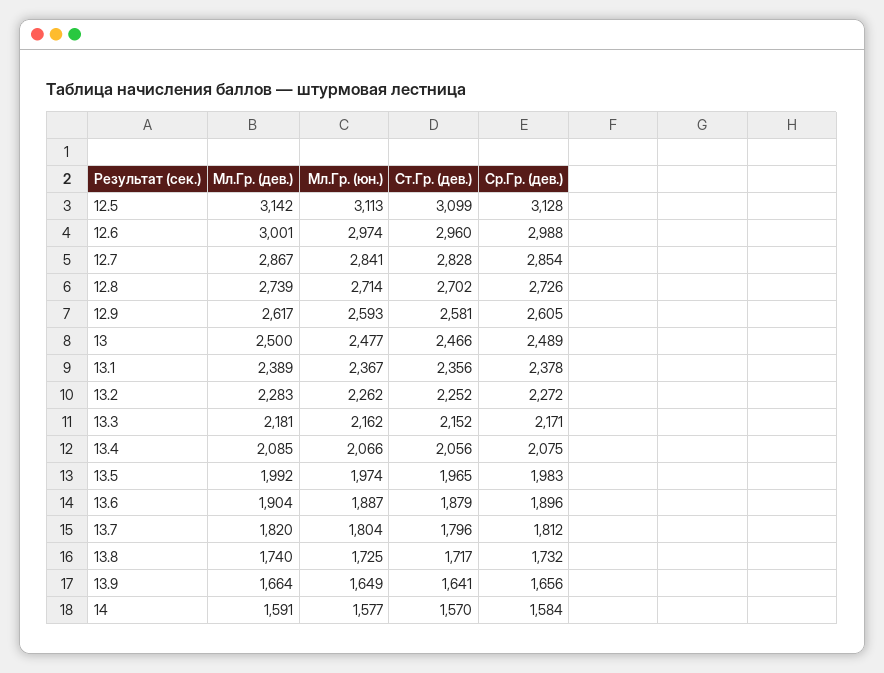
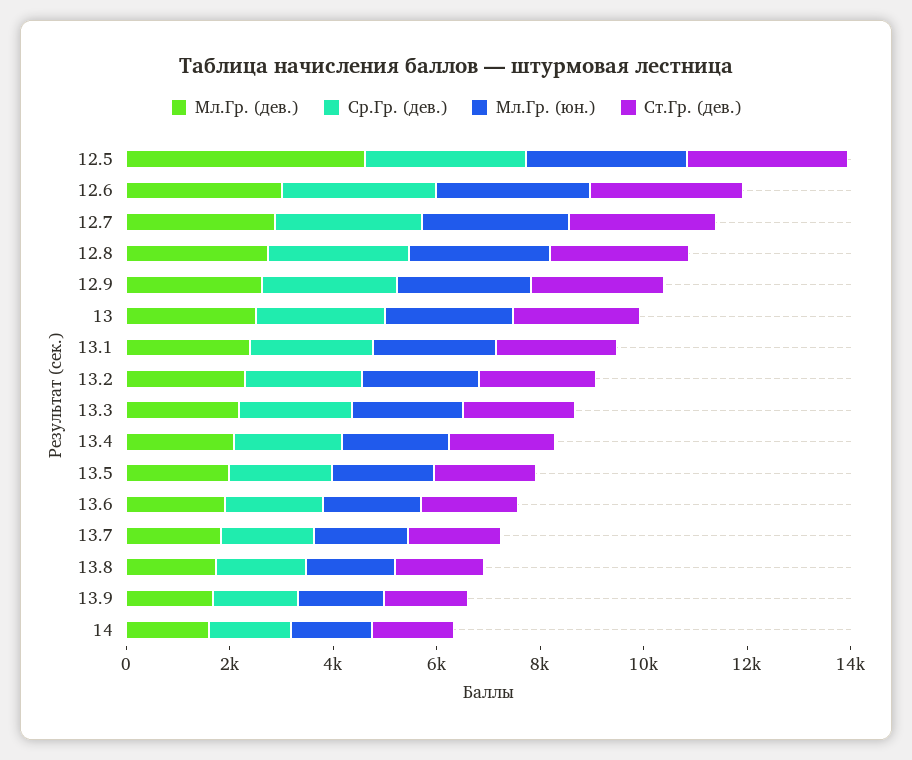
  {
    "Мл.Гр. (дев.)": {
-     "12.5": 3142,
+     "12.5": 4500,
      "12.6": 3001,
      "12.7": 2867,
      "12.8": 2739,
      "12.9": 2617,
      "13": 2500,
      "13.1": 2389,
      "13.2": 2283,
      "13.3": 2181,
      "13.4": 2085,
      "13.5": 1992,
      "13.6": 1904,
      "13.7": 1820,
      "13.8": 1740,
      "13.9": 1664,
      "14": 1591
    },
    "Мл.Гр. (юн.)": {
      "12.5": 3113,
      "12.6": 2974,
      "12.7": 2841,
      "12.8": 2714,
      "12.9": 2593,
      "13": 2477,
      "13.1": 2367,
      "13.2": 2262,
      "13.3": 2162,
      "13.4": 2066,
      "13.5": 1974,
      "13.6": 1887,
      "13.7": 1804,
      "13.8": 1725,
      "13.9": 1649,
      "14": 1577
    },
    "Ст.Гр. (дев.)": {
      "12.5": 3099,
      "12.6": 2960,
      "12.7": 2828,
      "12.8": 2702,
      "12.9": 2581,
      "13": 2466,
      "13.1": 2356,
      "13.2": 2252,
      "13.3": 2152,
      "13.4": 2056,
      "13.5": 1965,
      "13.6": 1879,
      "13.7": 1796,
      "13.8": 1717,
      "13.9": 1641,
      "14": 1570
    },
    "Ср.Гр. (дев.)": {
      "12.5": 3128,
      "12.6": 2988,
      "12.7": 2854,
      "12.8": 2726,
      "12.9": 2605,
      "13": 2489,
      "13.1": 2378,
      "13.2": 2272,
      "13.3": 2171,
      "13.4": 2075,
      "13.5": 1983,
      "13.6": 1896,
      "13.7": 1812,
      "13.8": 1732,
      "13.9": 1656,
      "14": 1584
    }
  }

